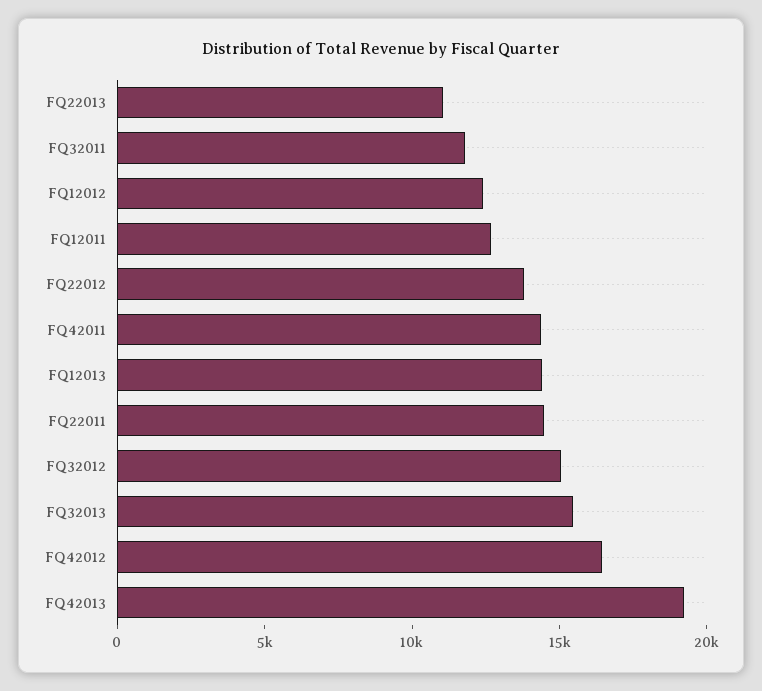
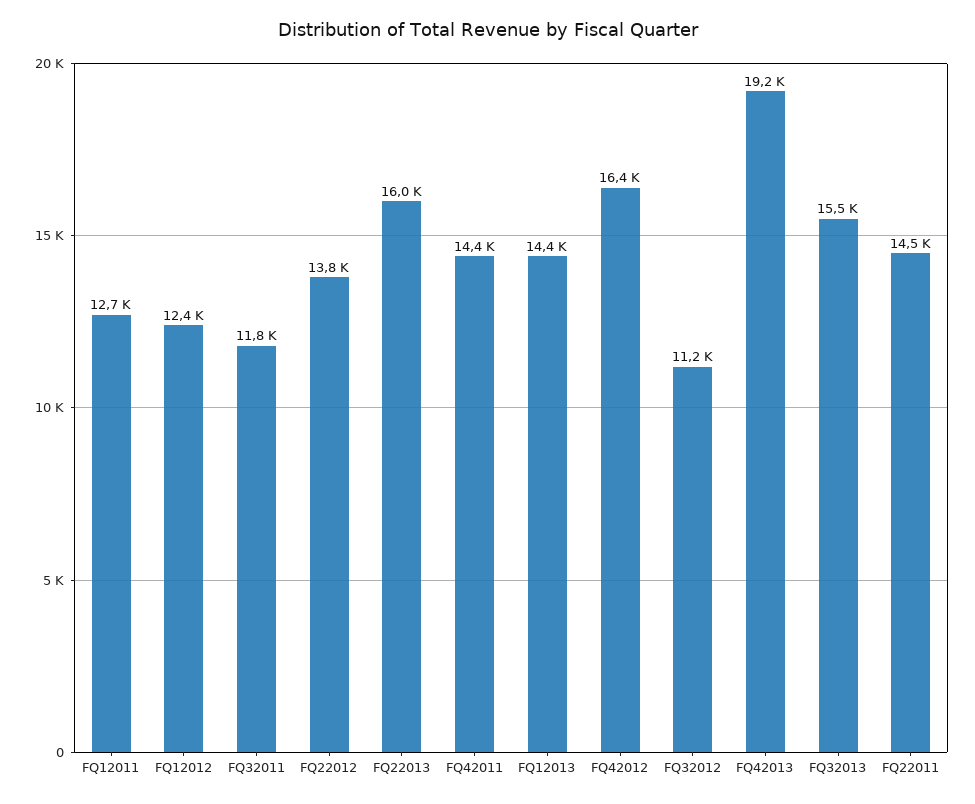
  {
-   "FQ22013": 11000,
+   "FQ22013": 16000,
    "FQ32011": 11800,
    "FQ12012": 12400,
    "FQ12011": 12700,
    "FQ22012": 13800,
    "FQ42011": 14400,
    "FQ12013": 14400,
    "FQ22011": 14500,
-   "FQ32012": 15000,
+   "FQ32012": 11200,
    "FQ32013": 15500,
    "FQ42012": 16400,
    "FQ42013": 19200
  }

